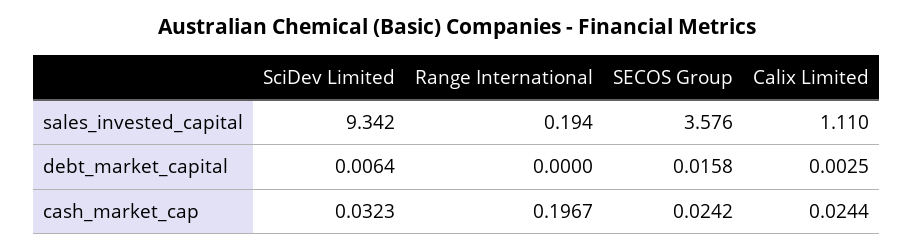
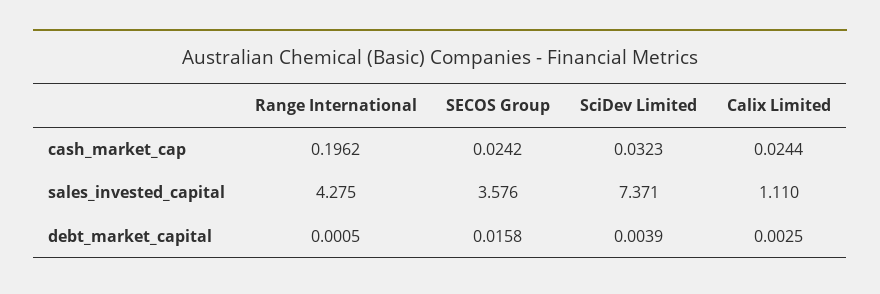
  {
    "SciDev Limited": {
-     "sales_invested_capital": 9.342,
+     "sales_invested_capital": 7.371,
-     "debt_market_capital": 0.0064,
+     "debt_market_capital": 0.0039,
      "cash_market_cap": 0.0323
    },
    "Range International": {
-     "sales_invested_capital": 0.194,
+     "sales_invested_capital": 4.275,
-     "debt_market_capital": 0,
+     "debt_market_capital": 0.0005,
-     "cash_market_cap": 0.1967
+     "cash_market_cap": 0.1962
    },
    "SECOS Group": {
      "sales_invested_capital": 3.576,
      "debt_market_capital": 0.0158,
      "cash_market_cap": 0.0242
    },
    "Calix Limited": {
      "sales_invested_capital": 1.11,
      "debt_market_capital": 0.0025,
      "cash_market_cap": 0.0244
    }
  }

